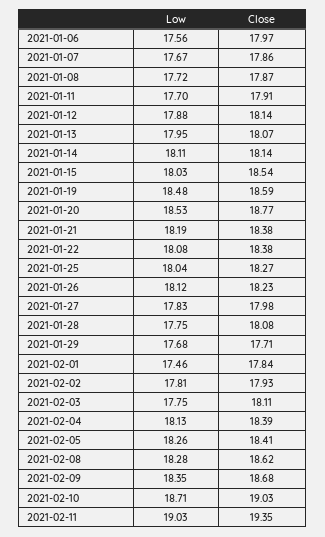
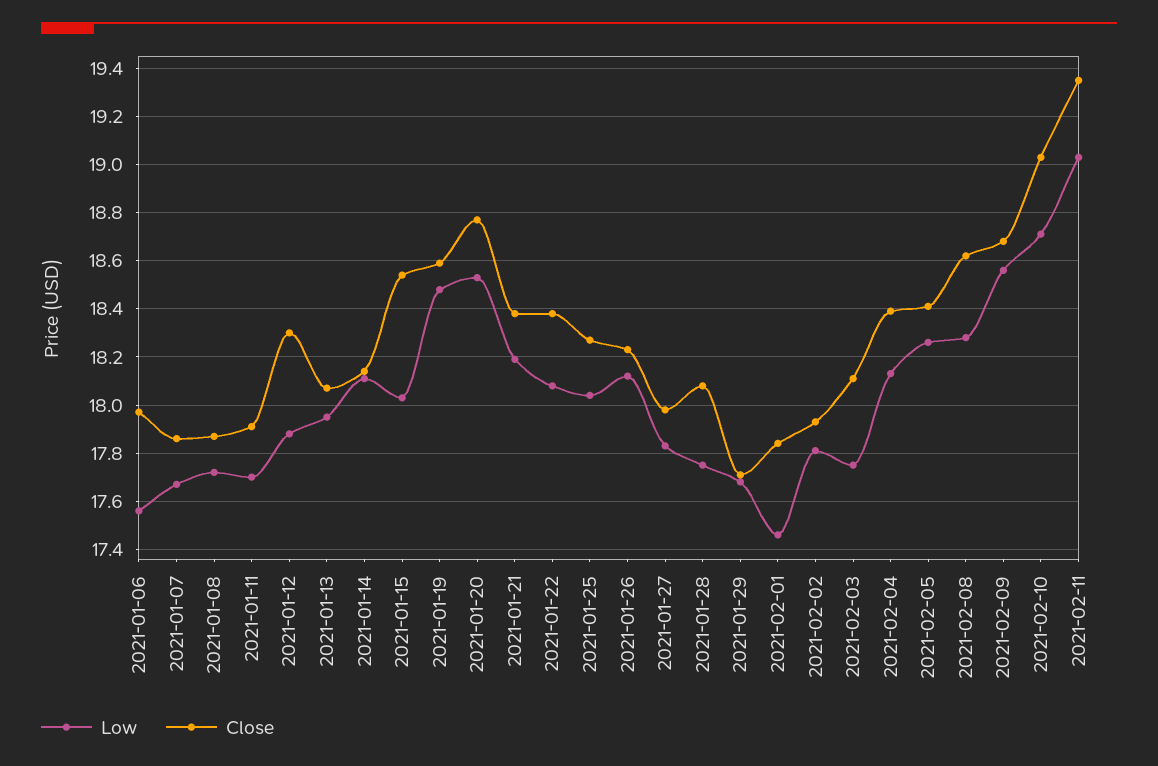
  {
    "Low": {
      "2021-01-06": 17.56,
      "2021-01-07": 17.67,
      "2021-01-08": 17.72,
      "2021-01-11": 17.7,
      "2021-01-12": 17.88,
      "2021-01-13": 17.95,
      "2021-01-14": 18.11,
      "2021-01-15": 18.03,
      "2021-01-19": 18.48,
      "2021-01-20": 18.53,
      "2021-01-21": 18.19,
      "2021-01-22": 18.08,
      "2021-01-25": 18.04,
      "2021-01-26": 18.12,
      "2021-01-27": 17.83,
      "2021-01-28": 17.75,
      "2021-01-29": 17.68,
      "2021-02-01": 17.46,
      "2021-02-02": 17.81,
      "2021-02-03": 17.75,
      "2021-02-04": 18.13,
      "2021-02-05": 18.26,
      "2021-02-08": 18.28,
-     "2021-02-09": 18.35,
+     "2021-02-09": 18.55,
      "2021-02-10": 18.71,
      "2021-02-11": 19.03
    },
    "Close": {
      "2021-01-06": 17.97,
      "2021-01-07": 17.86,
      "2021-01-08": 17.87,
      "2021-01-11": 17.91,
-     "2021-01-12": 18.14,
+     "2021-01-12": 18.3,
      "2021-01-13": 18.07,
      "2021-01-14": 18.14,
      "2021-01-15": 18.54,
      "2021-01-19": 18.59,
      "2021-01-20": 18.77,
      "2021-01-21": 18.38,
      "2021-01-22": 18.38,
      "2021-01-25": 18.27,
      "2021-01-26": 18.23,
      "2021-01-27": 17.98,
      "2021-01-28": 18.08,
      "2021-01-29": 17.71,
      "2021-02-01": 17.84,
      "2021-02-02": 17.93,
      "2021-02-03": 18.11,
      "2021-02-04": 18.39,
      "2021-02-05": 18.41,
      "2021-02-08": 18.62,
      "2021-02-09": 18.68,
      "2021-02-10": 19.03,
      "2021-02-11": 19.35
    }
  }

